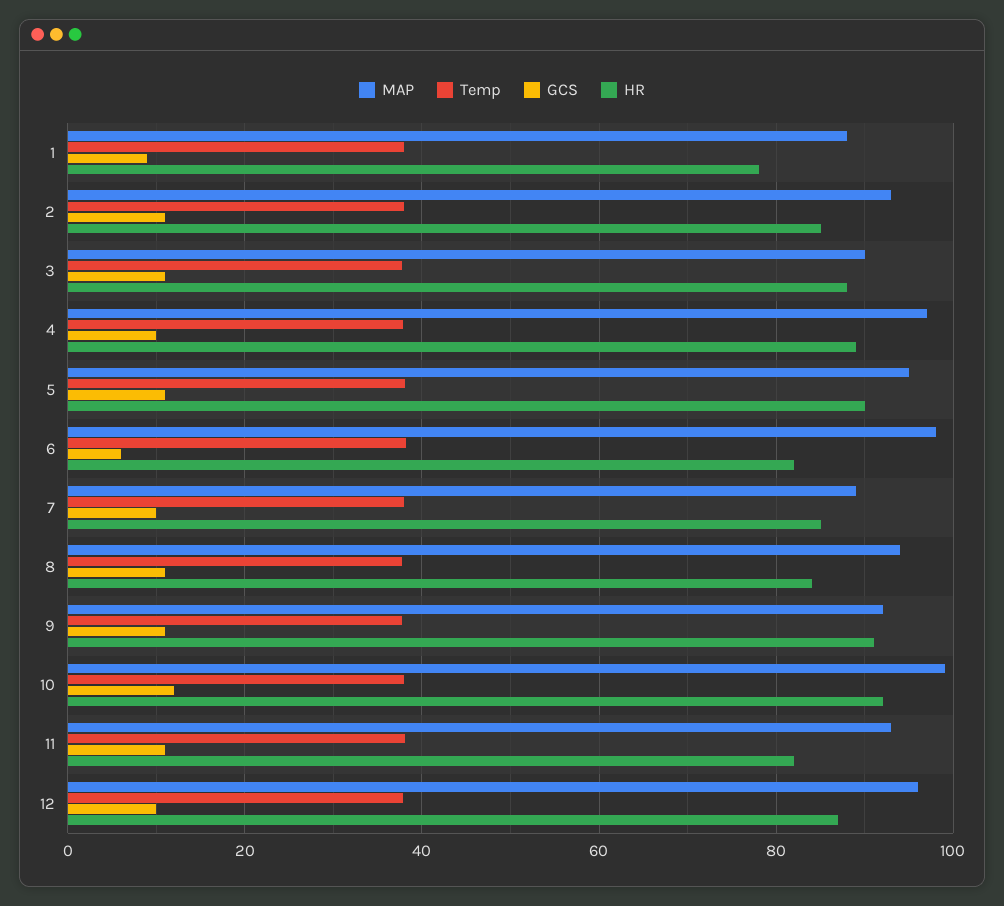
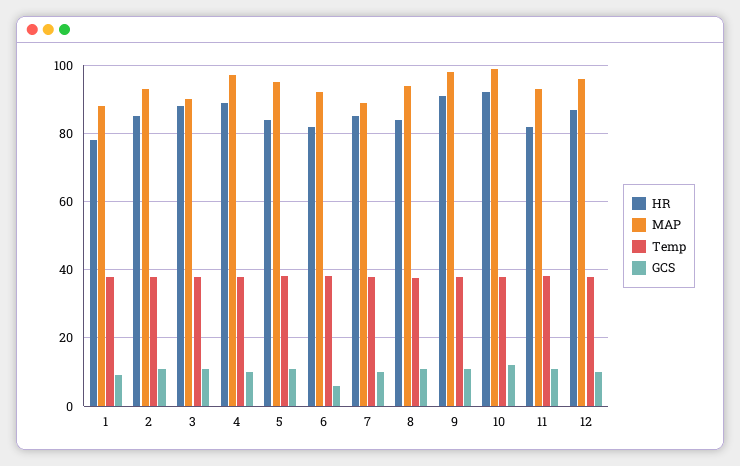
  {
    "MAP": {
      "1": 88,
      "2": 94,
      "3": 90,
      "4": 98,
      "5": 96,
-     "6": 98,
+     "6": 92,
      "7": 90,
      "8": 94,
-     "9": 92,
+     "9": 98,
      "10": 100,
      "11": 94,
      "12": 96
    },
    "Temp": {
      "1": 38,
      "2": 38,
      "3": 38,
      "4": 38,
      "5": 38,
      "6": 38,
      "7": 38,
      "8": 38,
      "9": 38,
      "10": 38,
      "11": 38,
      "12": 38
    },
    "GCS": {
      "1": 10,
      "2": 12,
      "3": 12,
      "4": 10,
      "5": 12,
      "6": 6,
      "7": 10,
      "8": 12,
      "9": 12,
      "10": 12,
      "11": 12,
      "12": 10
    },
    "HR": {
      "1": 78,
      "2": 86,
      "3": 88,
      "4": 90,
-     "5": 90,
+     "5": 84,
      "6": 82,
      "7": 86,
      "8": 84,
      "9": 92,
      "10": 92,
      "11": 82,
      "12": 88
    }
  }

